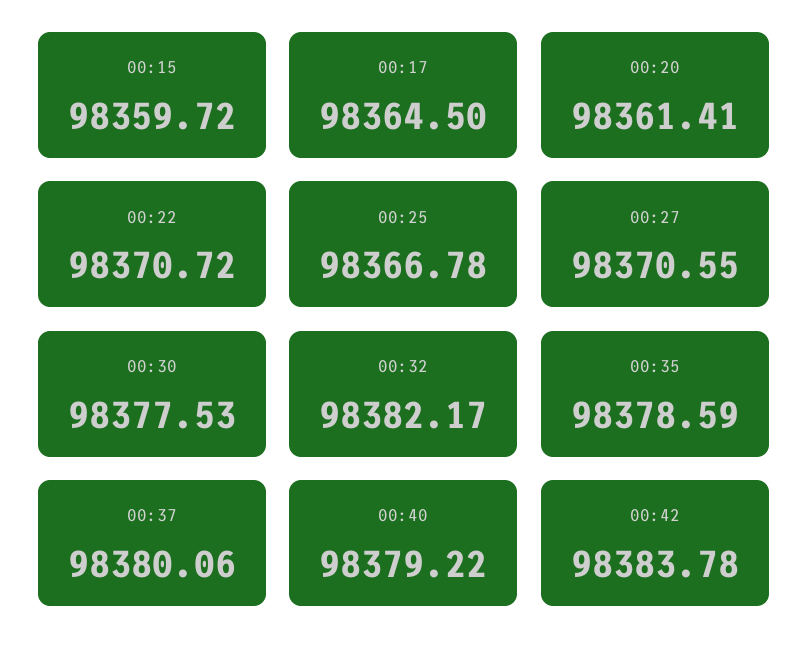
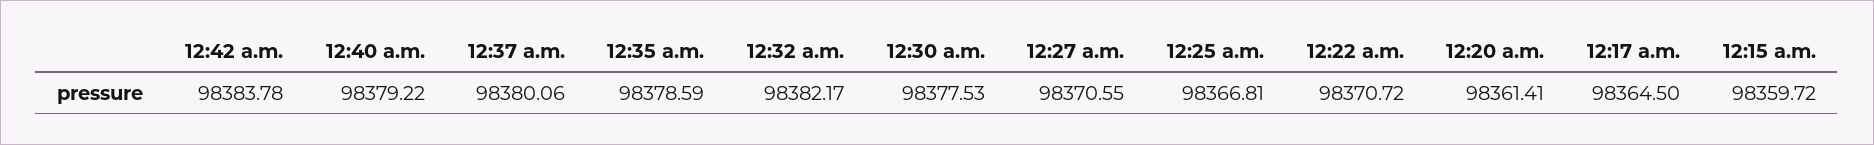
  {
    "00:15": 98359.72,
    "00:17": 98364.5,
    "00:20": 98361.41,
    "00:22": 98370.72,
-   "00:25": 98366.78,
+   "00:25": 98366.81,
    "00:27": 98370.55,
    "00:30": 98377.53,
    "00:32": 98382.17,
    "00:35": 98378.59,
    "00:37": 98380.06,
    "00:40": 98379.22,
    "00:42": 98383.78
  }

